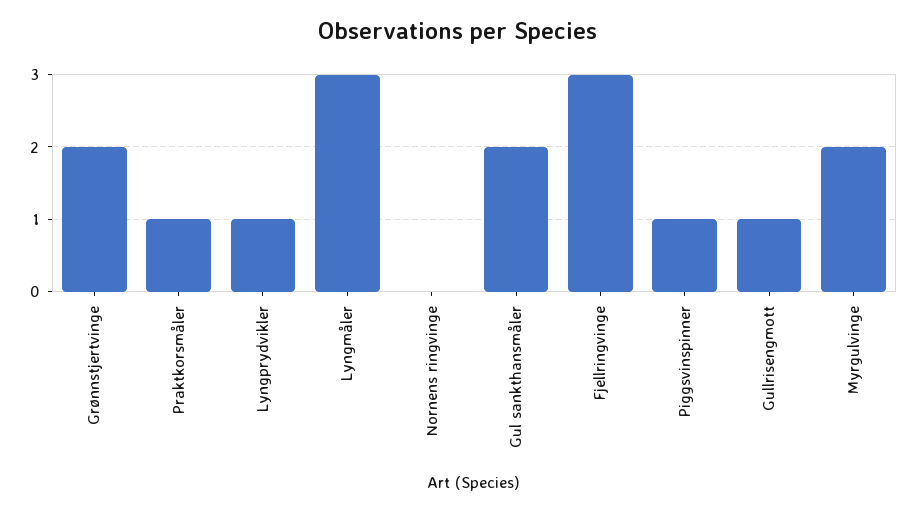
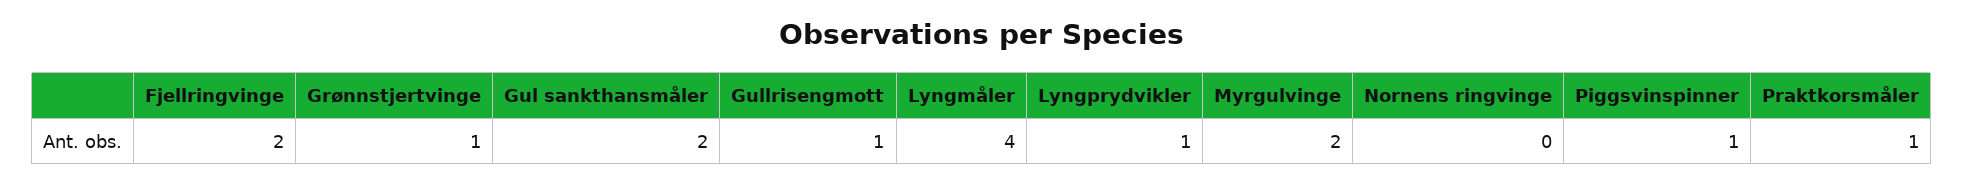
  {
-   "Grønnstjertvinge": 2,
+   "Grønnstjertvinge": 1,
    "Praktkorsmåler": 1,
    "Lyngprydvikler": 1,
-   "Lyngmåler": 3,
+   "Lyngmåler": 4,
    "Nornens ringvinge": 0,
    "Gul sankthansmåler": 2,
-   "Fjellringvinge": 3,
+   "Fjellringvinge": 2,
    "Piggsvinspinner": 1,
    "Gullrisengmott": 1,
    "Myrgulvinge": 2
  }

